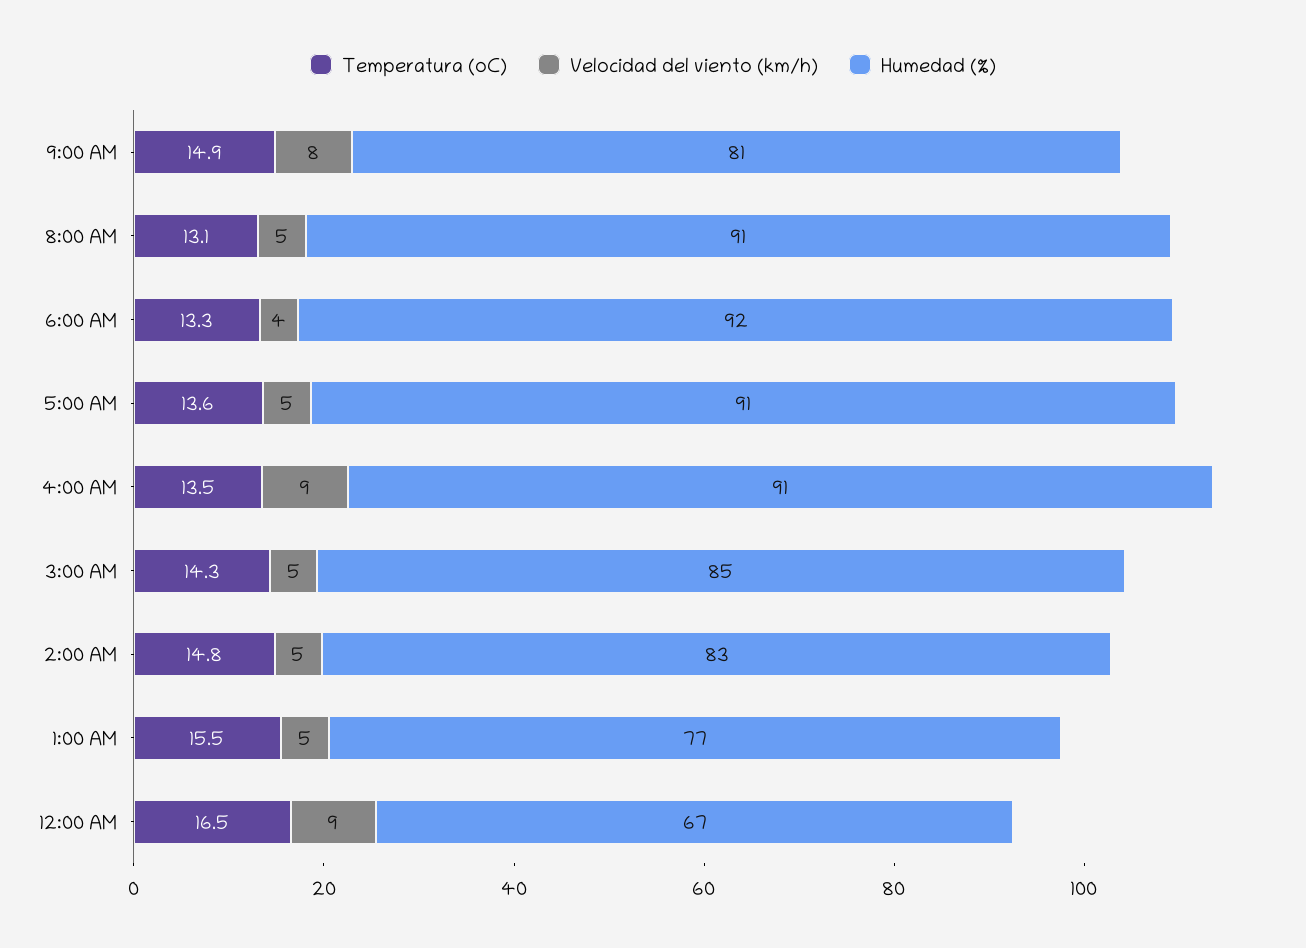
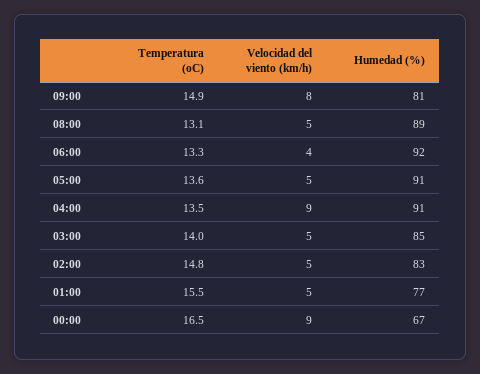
  {
    "Temperatura (oC)": {
      "9:00 AM": 14.9,
      "8:00 AM": 13.1,
      "6:00 AM": 13.3,
      "5:00 AM": 13.6,
      "4:00 AM": 13.5,
-     "3:00 AM": 14.3,
+     "3:00 AM": 14,
      "2:00 AM": 14.8,
      "1:00 AM": 15.5,
      "12:00 AM": 16.5
    },
    "Velocidad del viento (km/h)": {
      "9:00 AM": 8,
      "8:00 AM": 5,
      "6:00 AM": 4,
      "5:00 AM": 5,
      "4:00 AM": 9,
      "3:00 AM": 5,
      "2:00 AM": 5,
      "1:00 AM": 5,
      "12:00 AM": 9
    },
    "Humedad (%)": {
      "9:00 AM": 81,
-     "8:00 AM": 91,
+     "8:00 AM": 89,
      "6:00 AM": 92,
      "5:00 AM": 91,
      "4:00 AM": 91,
      "3:00 AM": 85,
      "2:00 AM": 83,
      "1:00 AM": 77,
      "12:00 AM": 67
    }
  }

